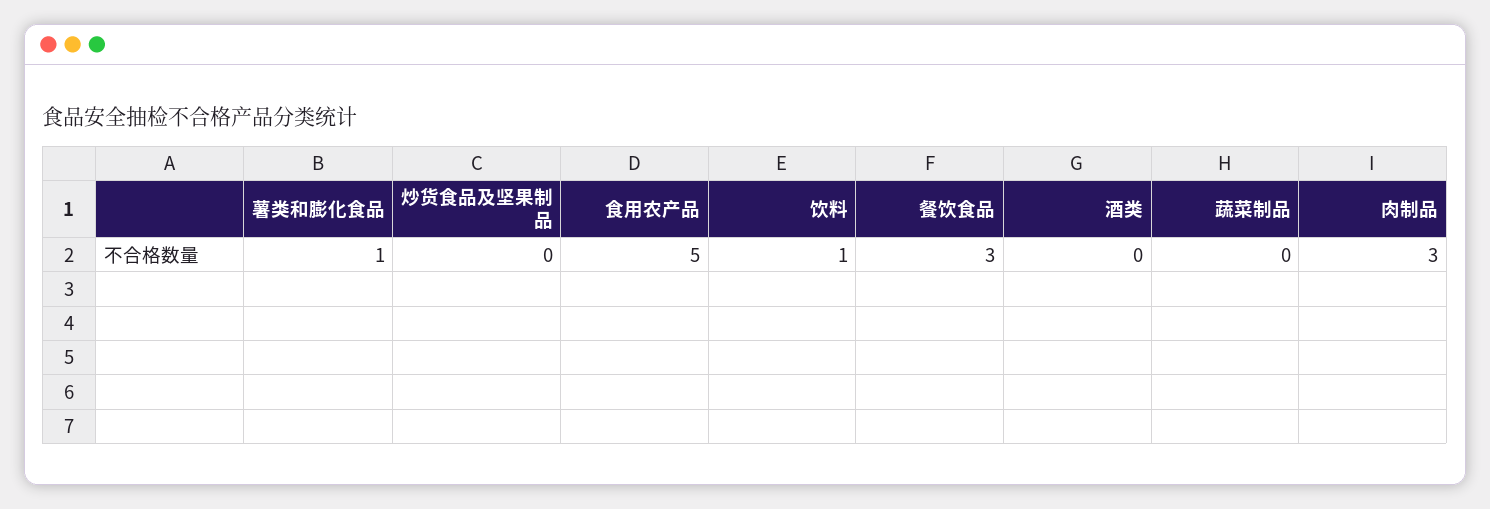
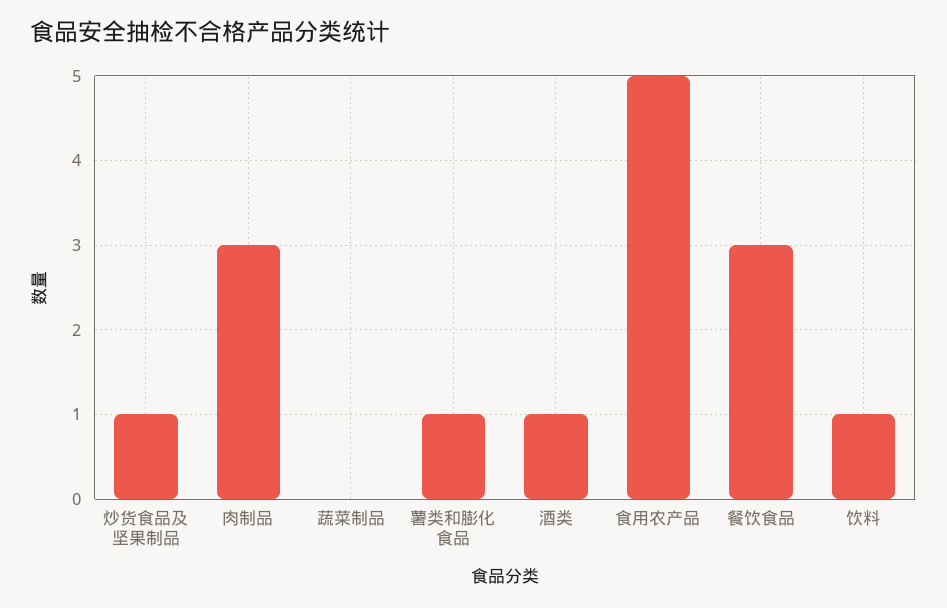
  {
    "薯类和膨化食品": 1,
-   "炒货食品及坚果制品": 0,
+   "炒货食品及坚果制品": 1,
    "食用农产品": 5,
    "饮料": 1,
    "餐饮食品": 3,
-   "酒类": 0,
+   "酒类": 1,
    "蔬菜制品": 0,
    "肉制品": 3
  }

